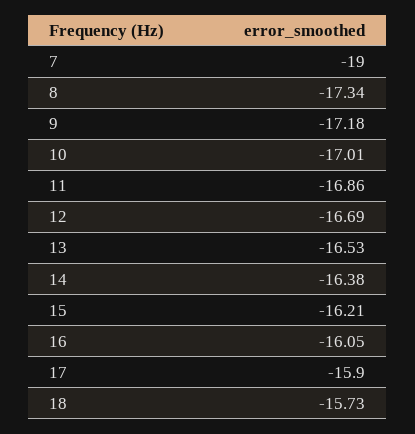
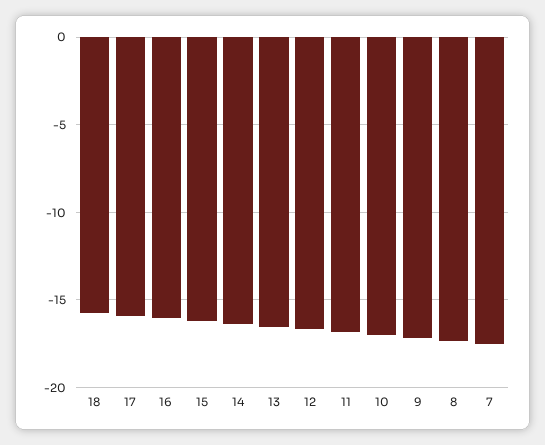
  {
-   "7": -19,
+   "7": -17.5,
    "8": -17.34,
    "9": -17.18,
    "10": -17.01,
    "11": -16.86,
    "12": -16.69,
    "13": -16.53,
    "14": -16.38,
    "15": -16.21,
    "16": -16.05,
    "17": -15.9,
    "18": -15.73
  }

